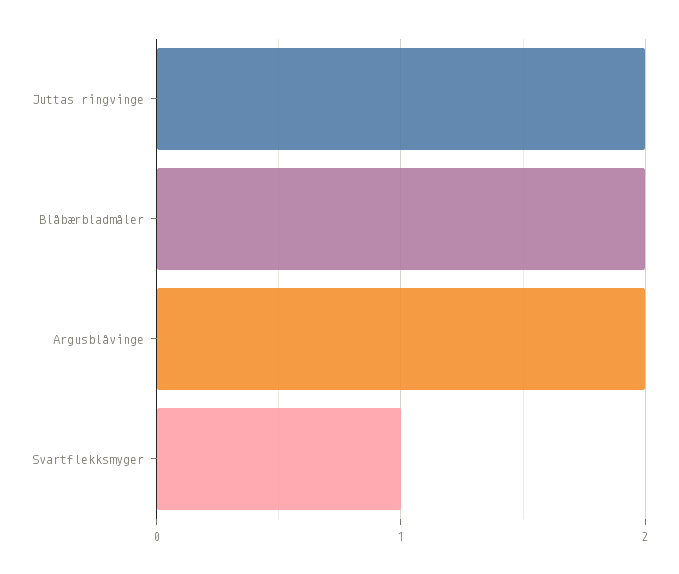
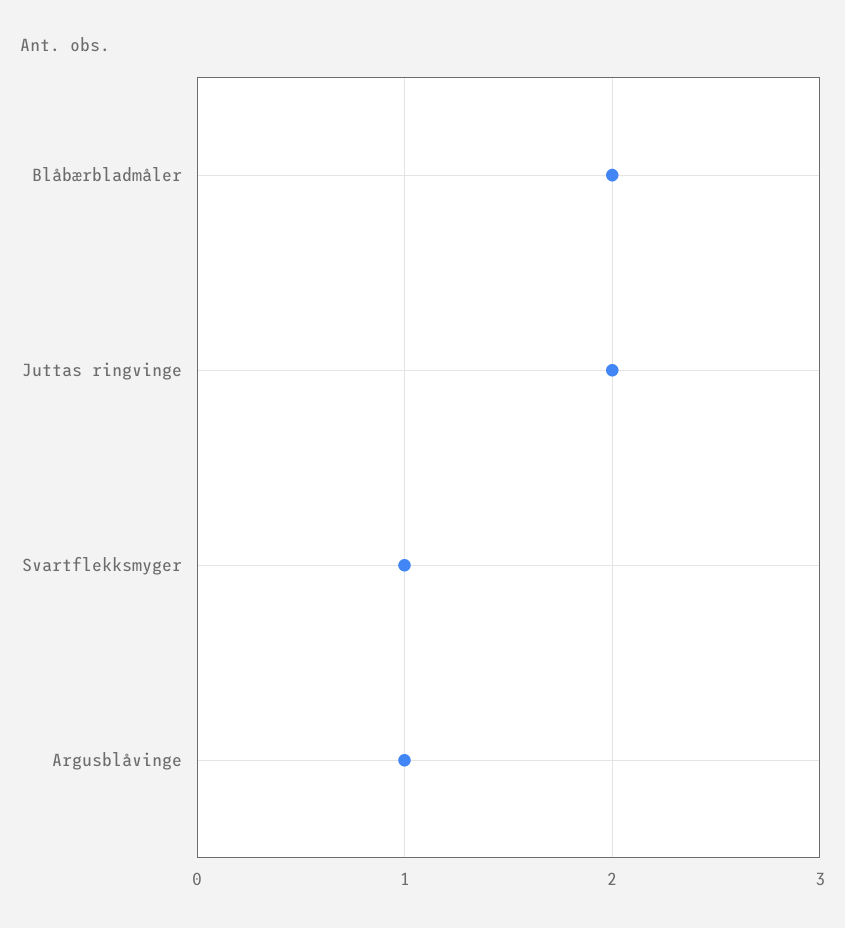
  {
    "Juttas ringvinge": 2,
    "Blåbærbladmåler": 2,
-   "Argusblåvinge": 2,
+   "Argusblåvinge": 1,
    "Svartflekksmyger": 1
  }

